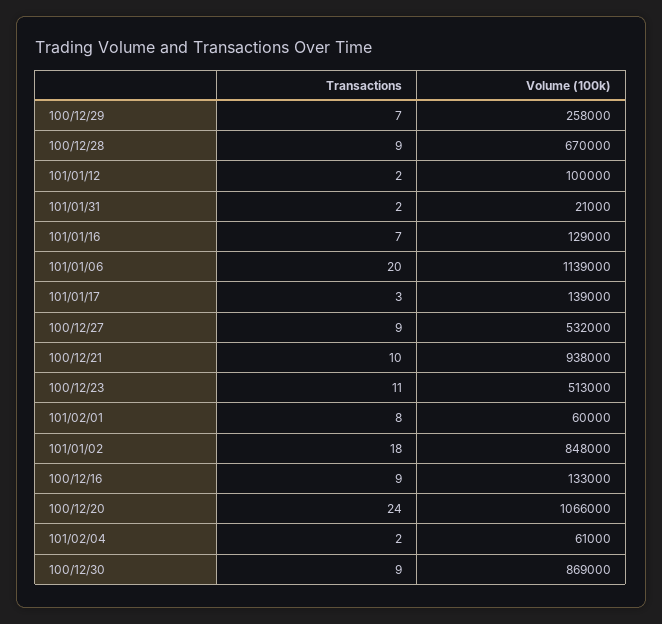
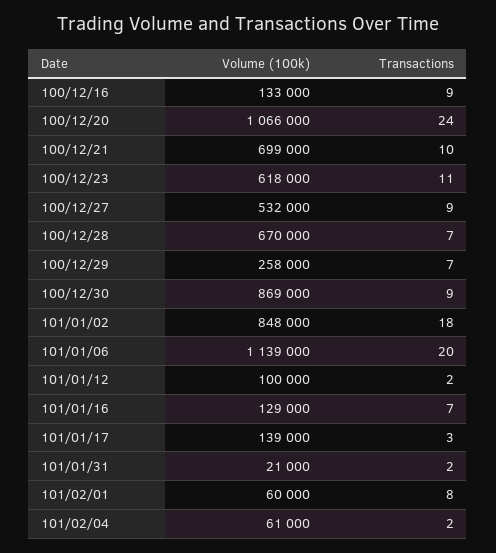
  {
    "Transactions": {
      "100/12/29": 7,
-     "100/12/28": 9,
+     "100/12/28": 7,
      "101/01/12": 2,
      "101/01/31": 2,
      "101/01/16": 7,
      "101/01/06": 20,
      "101/01/17": 3,
      "100/12/27": 9,
      "100/12/21": 10,
      "100/12/23": 11,
      "101/02/01": 8,
      "101/01/02": 18,
      "100/12/16": 9,
      "100/12/20": 24,
      "101/02/04": 2,
      "100/12/30": 9
    },
    "Volume (100k)": {
      "100/12/29": 258000,
      "100/12/28": 670000,
      "101/01/12": 100000,
      "101/01/31": 21000,
      "101/01/16": 129000,
      "101/01/06": 1139000,
      "101/01/17": 139000,
      "100/12/27": 532000,
-     "100/12/21": 938000,
+     "100/12/21": 699000,
-     "100/12/23": 513000,
+     "100/12/23": 618000,
      "101/02/01": 60000,
      "101/01/02": 848000,
      "100/12/16": 133000,
      "100/12/20": 1066000,
      "101/02/04": 61000,
      "100/12/30": 869000
    }
  }

